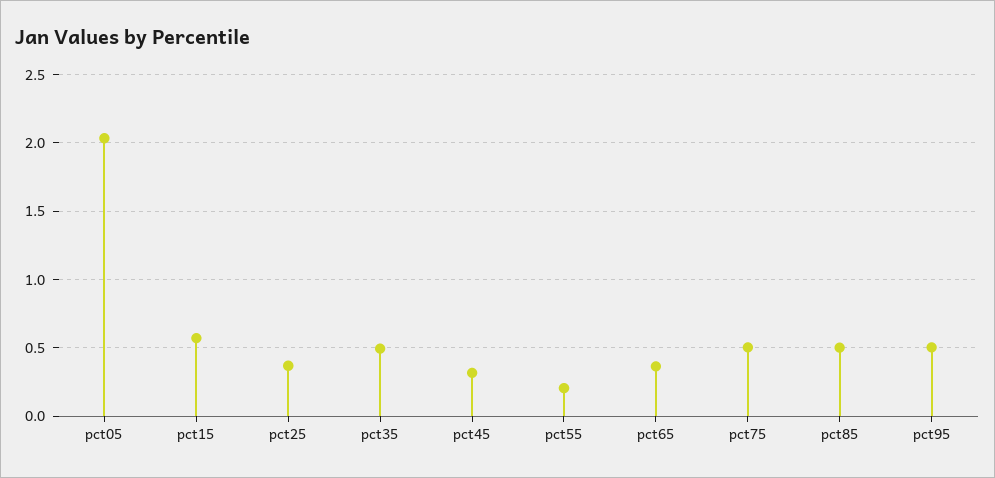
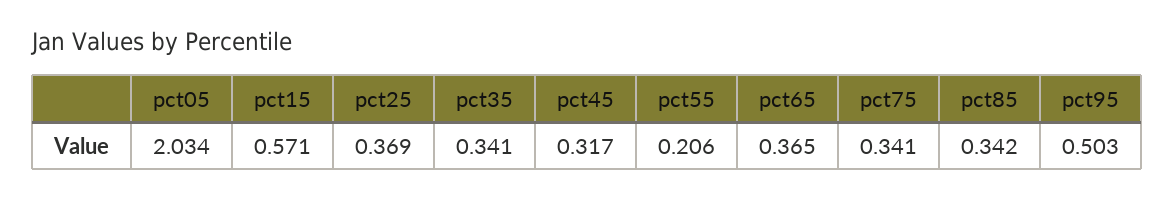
  {
    "pct05": 2.034,
    "pct15": 0.571,
    "pct25": 0.369,
-   "pct35": 0.5,
+   "pct35": 0.341,
    "pct45": 0.317,
    "pct55": 0.206,
    "pct65": 0.365,
-   "pct75": 0.5,
+   "pct75": 0.341,
-   "pct85": 0.5,
+   "pct85": 0.342,
    "pct95": 0.503
  }

